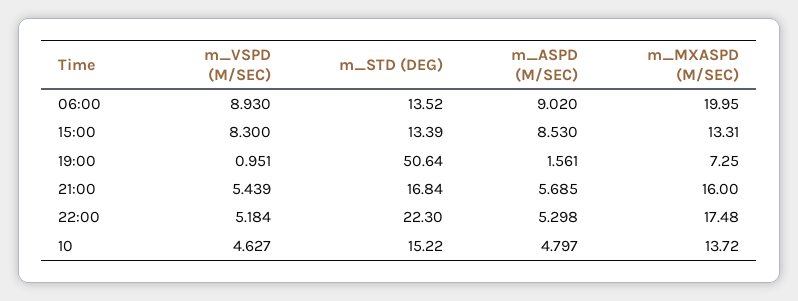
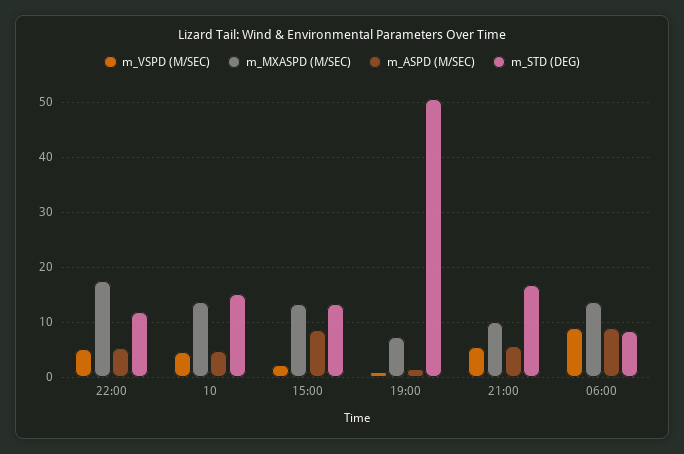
  {
    "m_VSPD (M/SEC)": {
      "06:00": 8.93,
-     "15:00": 8.3,
+     "15:00": 2,
      "19:00": 0.951,
      "21:00": 5.439,
      "22:00": 5.184,
      "10": 4.627
    },
    "m_STD (DEG)": {
-     "06:00": 13.52,
+     "06:00": 8,
      "15:00": 13.39,
      "19:00": 50.64,
      "21:00": 16.84,
-     "22:00": 22.3,
+     "22:00": 12,
      "10": 15.22
    },
    "m_ASPD (M/SEC)": {
      "06:00": 9.02,
      "15:00": 8.53,
      "19:00": 1.561,
      "21:00": 5.685,
      "22:00": 5.298,
      "10": 4.797
    },
    "m_MXASPD (M/SEC)": {
-     "06:00": 19.95,
+     "06:00": 14,
      "15:00": 13.31,
      "19:00": 7.25,
-     "21:00": 16,
+     "21:00": 10,
      "22:00": 17.48,
      "10": 13.72
    }
  }

